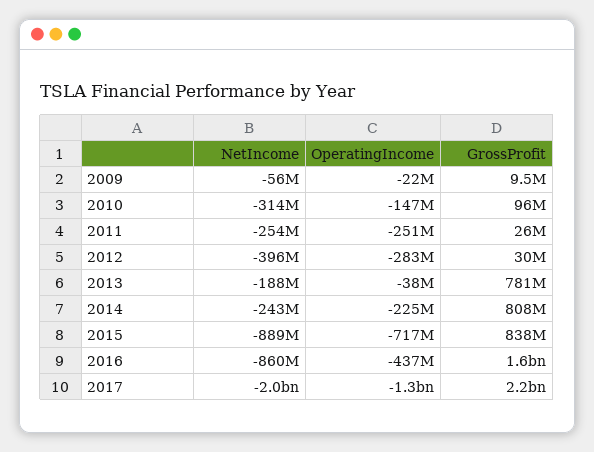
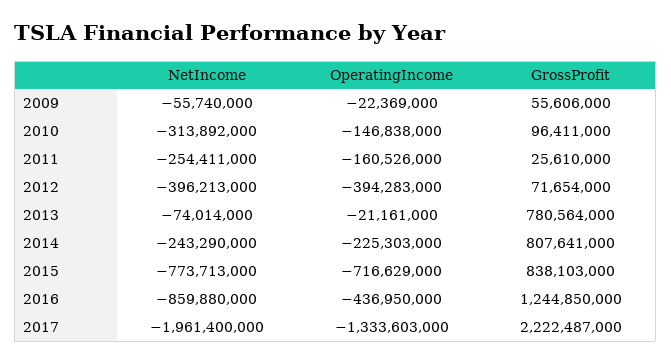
  {
    "NetIncome": {
      "2009": -55740000,
      "2010": -313892000,
      "2011": -254411000,
      "2012": -396213000,
-     "2013": -188000000,
+     "2013": -74014000,
      "2014": -243290000,
-     "2015": -889000000,
+     "2015": -773713000,
      "2016": -859880000,
      "2017": -1961400000
    },
    "OperatingIncome": {
      "2009": -22369000,
      "2010": -146838000,
-     "2011": -251000000,
+     "2011": -160526000,
-     "2012": -283000000,
+     "2012": -394283000,
-     "2013": -38000000,
+     "2013": -21161000,
      "2014": -225303000,
      "2015": -716629000,
      "2016": -436950000,
      "2017": -1333603000
    },
    "GrossProfit": {
-     "2009": 9500000,
+     "2009": 55606000,
      "2010": 96411000,
      "2011": 25610000,
-     "2012": 30000000,
+     "2012": 71654000,
      "2013": 780564000,
      "2014": 807641000,
      "2015": 838103000,
-     "2016": 1600000000,
+     "2016": 1244850000,
      "2017": 2222487000
    }
  }

